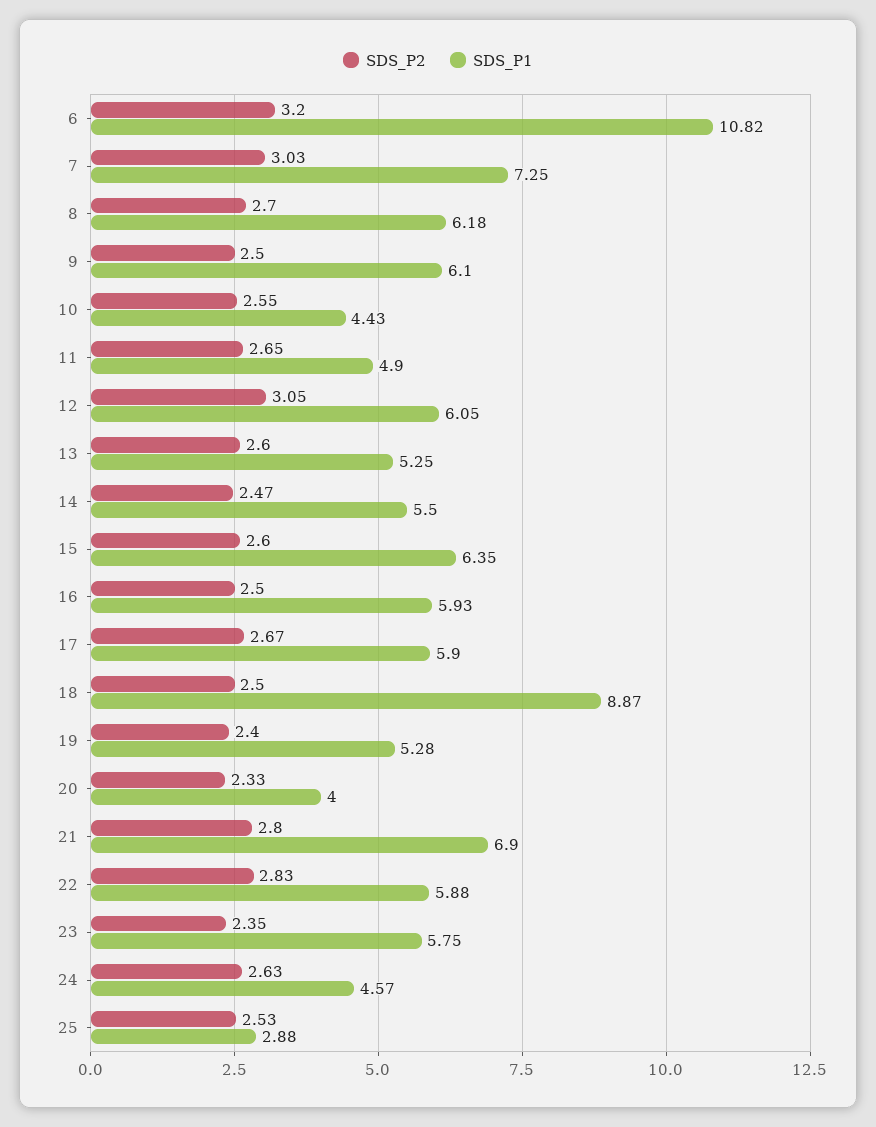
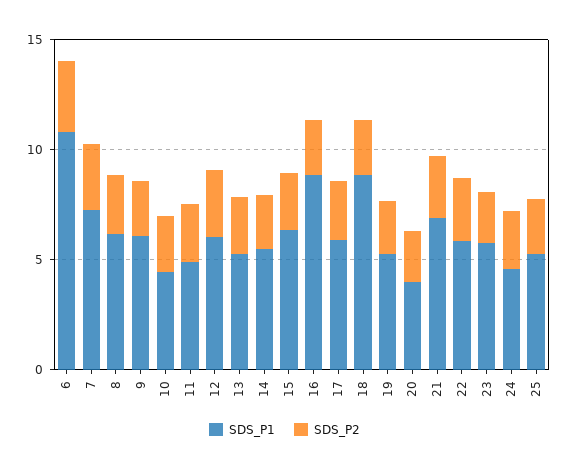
  {
    "SDS_P2": {
      "6": 3.2,
      "7": 3.03,
      "8": 2.7,
      "9": 2.5,
      "10": 2.55,
      "11": 2.65,
      "12": 3.05,
      "13": 2.6,
      "14": 2.47,
      "15": 2.6,
      "16": 2.5,
      "17": 2.67,
      "18": 2.5,
      "19": 2.4,
      "20": 2.33,
      "21": 2.8,
      "22": 2.83,
      "23": 2.35,
      "24": 2.63,
      "25": 2.53
    },
    "SDS_P1": {
      "6": 10.82,
      "7": 7.25,
      "8": 6.18,
      "9": 6.1,
      "10": 4.43,
      "11": 4.9,
      "12": 6.05,
      "13": 5.25,
      "14": 5.5,
      "15": 6.35,
-     "16": 5.93,
+     "16": 9,
      "17": 5.9,
      "18": 8.87,
      "19": 5.28,
      "20": 4,
      "21": 6.9,
      "22": 5.88,
      "23": 5.75,
      "24": 4.57,
-     "25": 2.88
+     "25": 5
    }
  }

